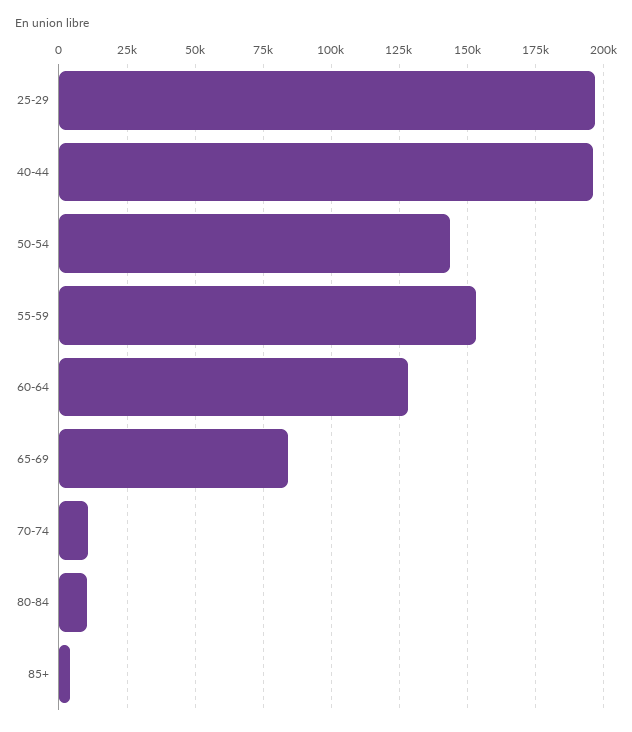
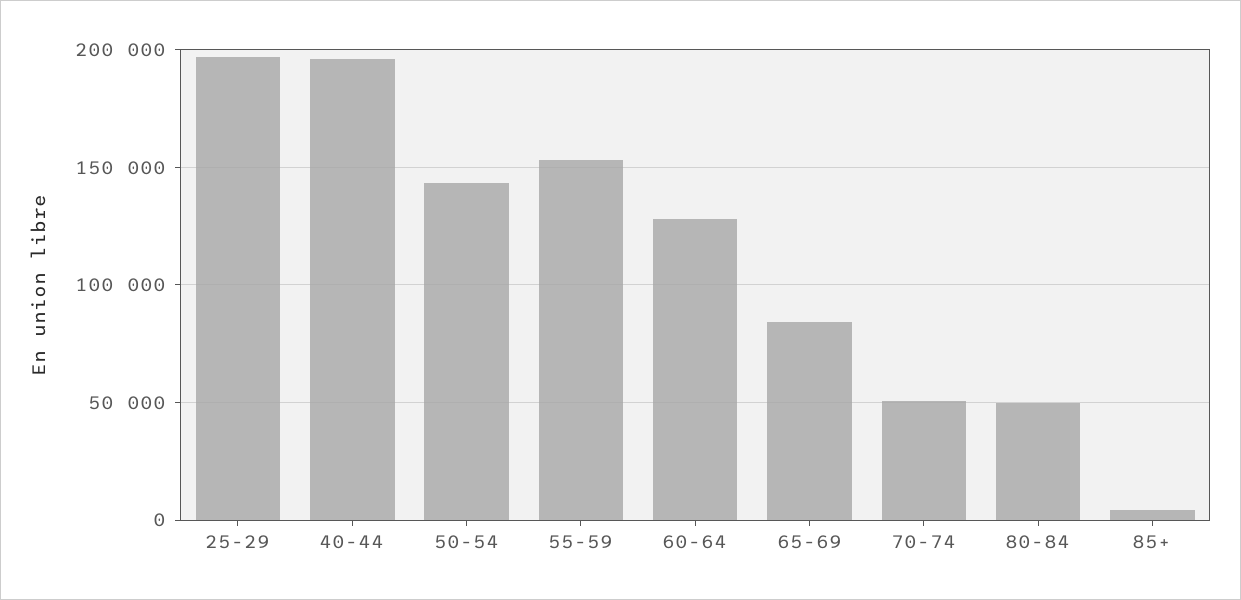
  {
    "25-29": 197500,
    "40-44": 195000,
    "50-54": 142500,
    "55-59": 152500,
    "60-64": 127500,
    "65-69": 85000,
-   "70-74": 10000,
+   "70-74": 50000,
-   "80-84": 10000,
+   "80-84": 50000,
    "85+": 5000
  }

